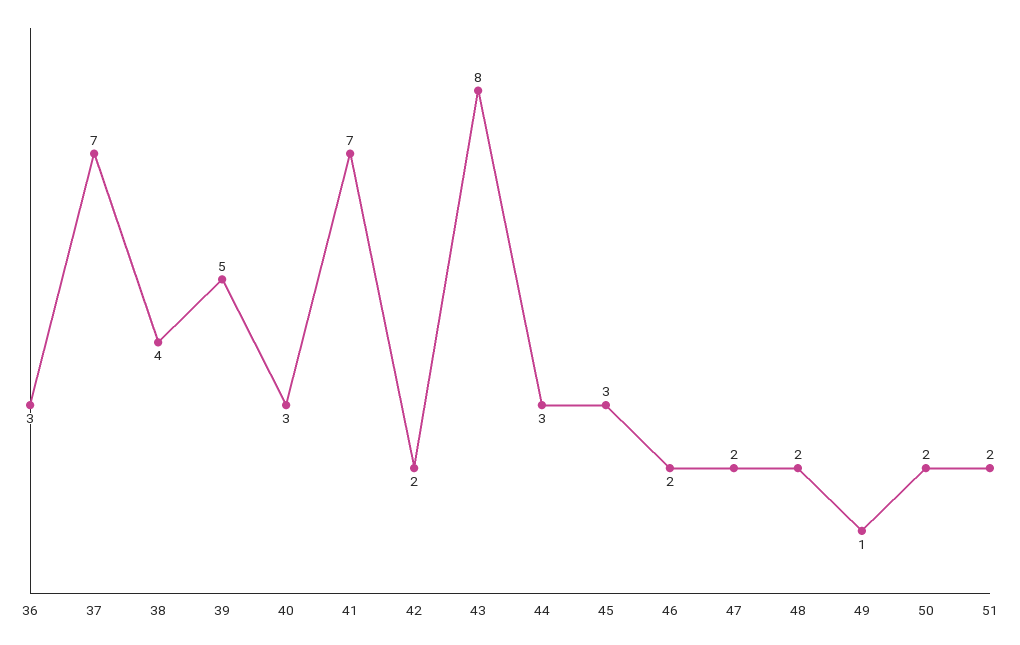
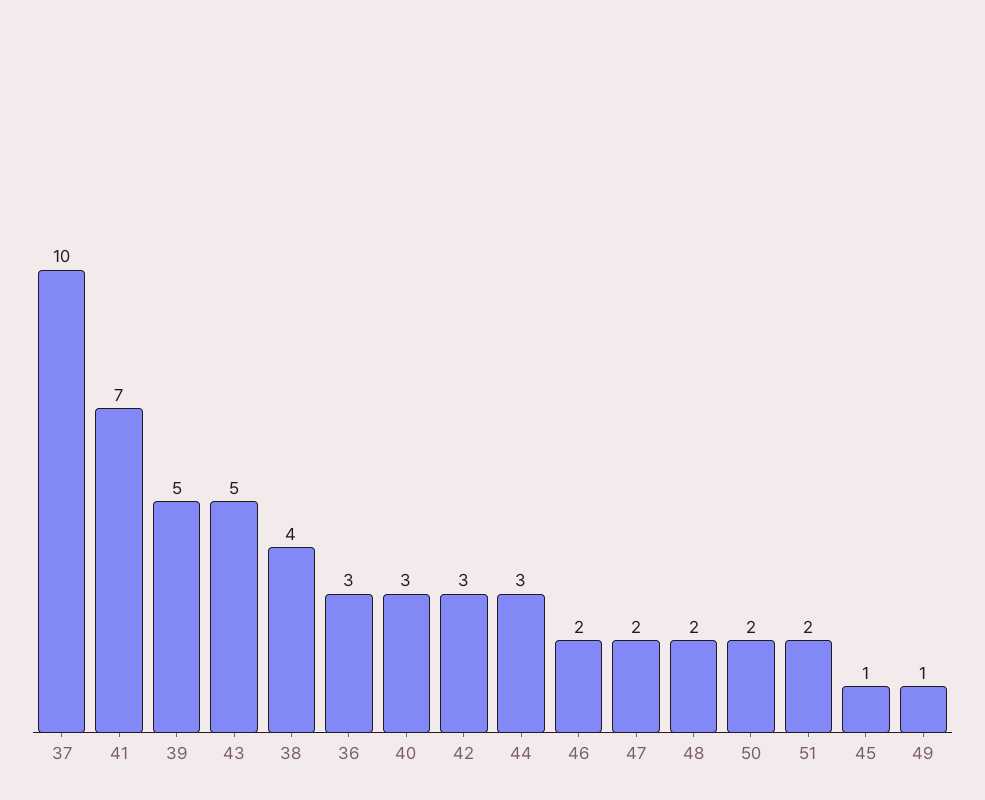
  {
    "36": 3,
-   "37": 7,
+   "37": 10,
    "38": 4,
    "39": 5,
    "40": 3,
    "41": 7,
-   "42": 2,
+   "42": 3,
-   "43": 8,
+   "43": 5,
    "44": 3,
-   "45": 3,
+   "45": 1,
    "46": 2,
    "47": 2,
    "48": 2,
    "49": 1,
    "50": 2,
    "51": 2
  }

